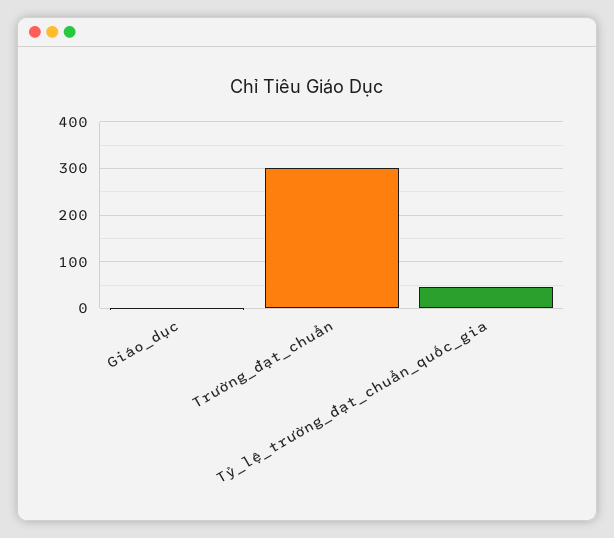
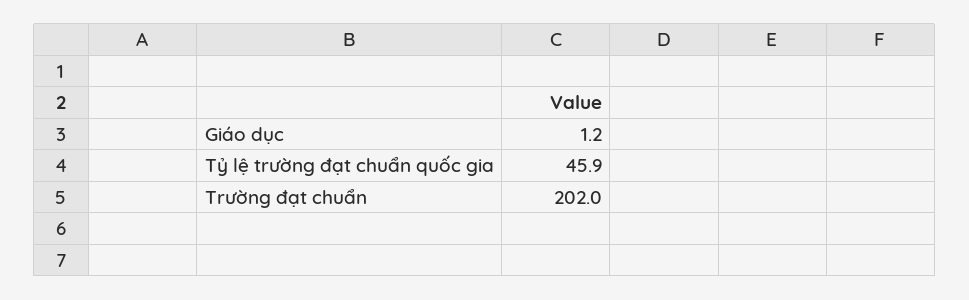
  {
    "Giáo_dục": 1.2,
-   "Trường_đạt_chuẩn": 300,
+   "Trường_đạt_chuẩn": 202,
    "Tỷ_lệ_trường_đạt_chuẩn_quốc_gia": 45.9
  }

